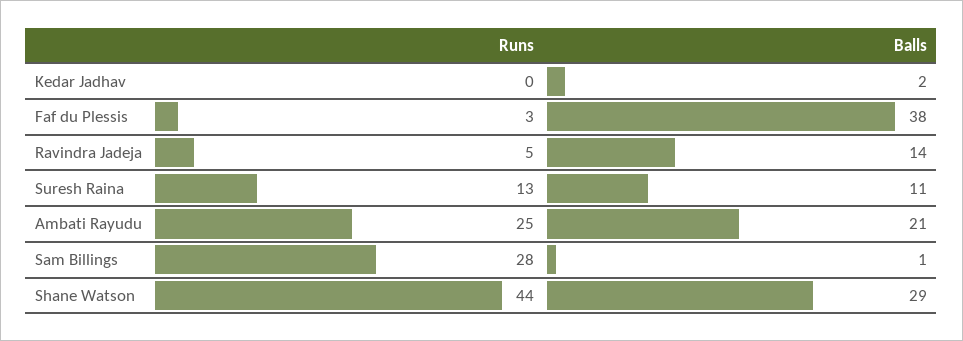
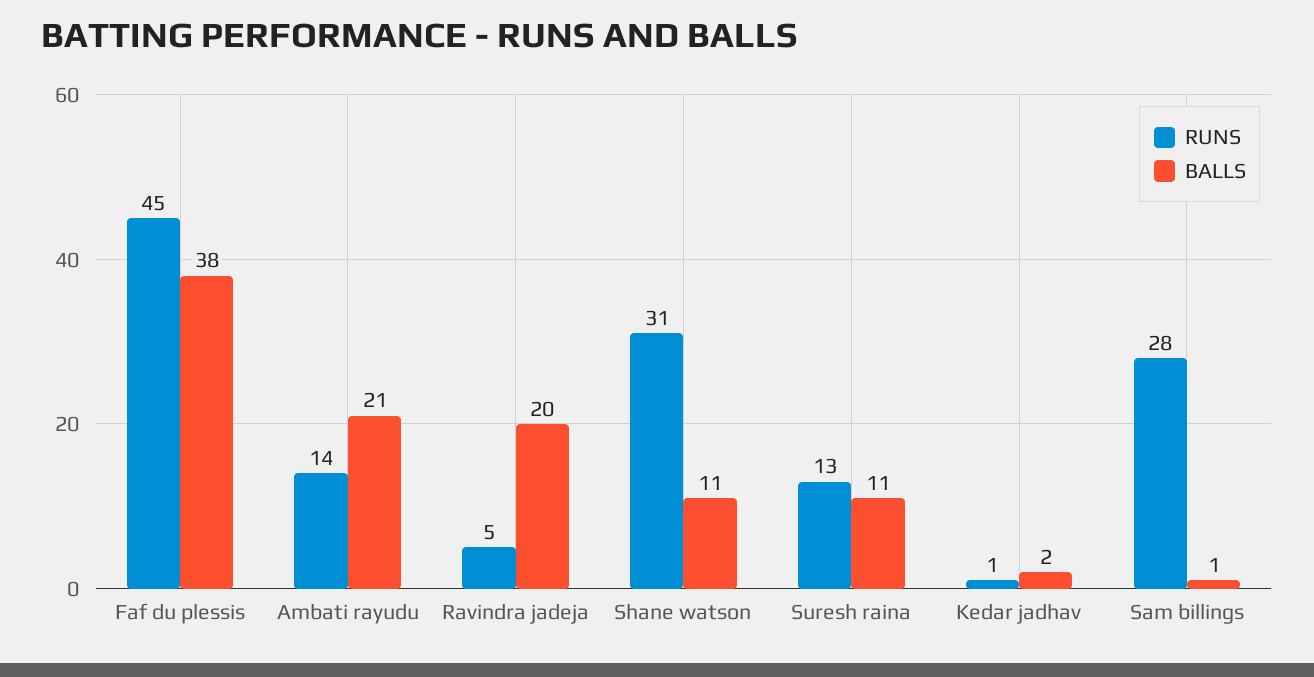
  {
    "Runs": {
-     "Kedar Jadhav": 0,
+     "Kedar Jadhav": 1,
-     "Faf du Plessis": 3,
+     "Faf du Plessis": 45,
      "Ravindra Jadeja": 5,
      "Suresh Raina": 13,
-     "Ambati Rayudu": 25,
+     "Ambati Rayudu": 14,
      "Sam Billings": 28,
-     "Shane Watson": 44
+     "Shane Watson": 31
    },
    "Balls": {
      "Kedar Jadhav": 2,
      "Faf du Plessis": 38,
-     "Ravindra Jadeja": 14,
+     "Ravindra Jadeja": 20,
      "Suresh Raina": 11,
      "Ambati Rayudu": 21,
      "Sam Billings": 1,
-     "Shane Watson": 29
+     "Shane Watson": 11
    }
  }

